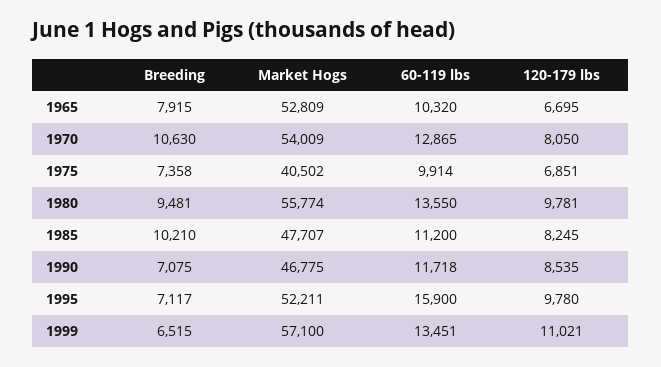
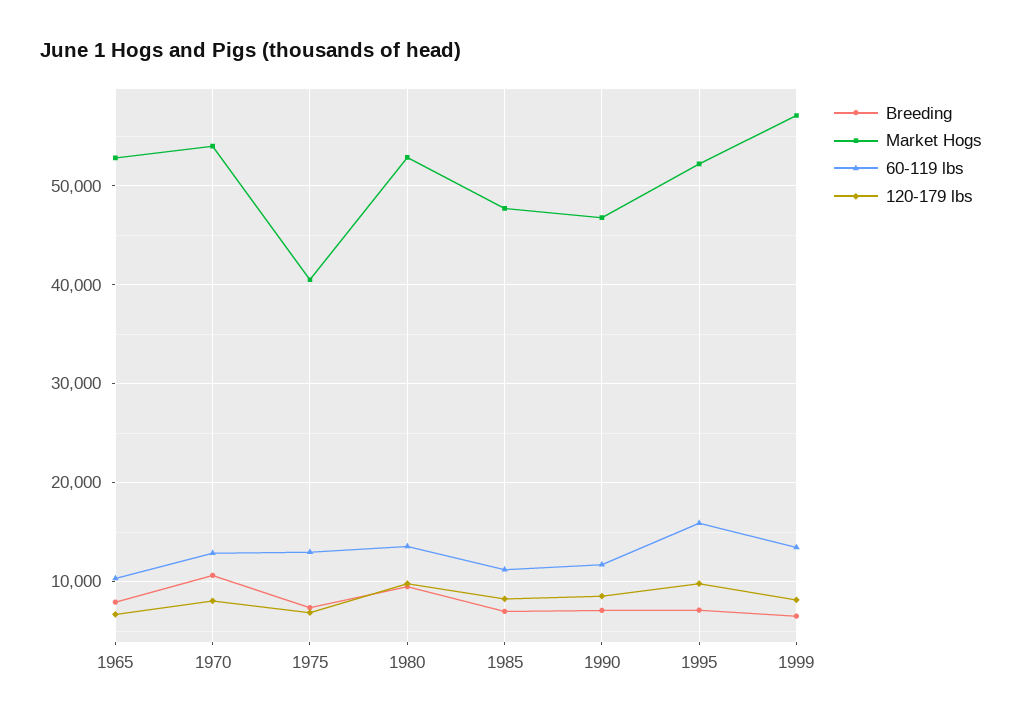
  {
    "Breeding": {
      "1965": 7915,
      "1970": 10630,
      "1975": 7358,
      "1980": 9481,
-     "1985": 10210,
+     "1985": 7000,
      "1990": 7075,
      "1995": 7117,
      "1999": 6515
    },
    "Market Hogs": {
      "1965": 52809,
      "1970": 54009,
      "1975": 40502,
-     "1980": 55774,
+     "1980": 53000,
      "1985": 47707,
      "1990": 46775,
      "1995": 52211,
      "1999": 57100
    },
    "60-119 lbs": {
      "1965": 10320,
      "1970": 12865,
-     "1975": 9914,
+     "1975": 13000,
      "1980": 13550,
      "1985": 11200,
      "1990": 11718,
      "1995": 15900,
      "1999": 13451
    },
    "120-179 lbs": {
      "1965": 6695,
      "1970": 8050,
      "1975": 6851,
      "1980": 9781,
      "1985": 8245,
      "1990": 8535,
      "1995": 9780,
-     "1999": 11021
+     "1999": 8000
    }
  }

